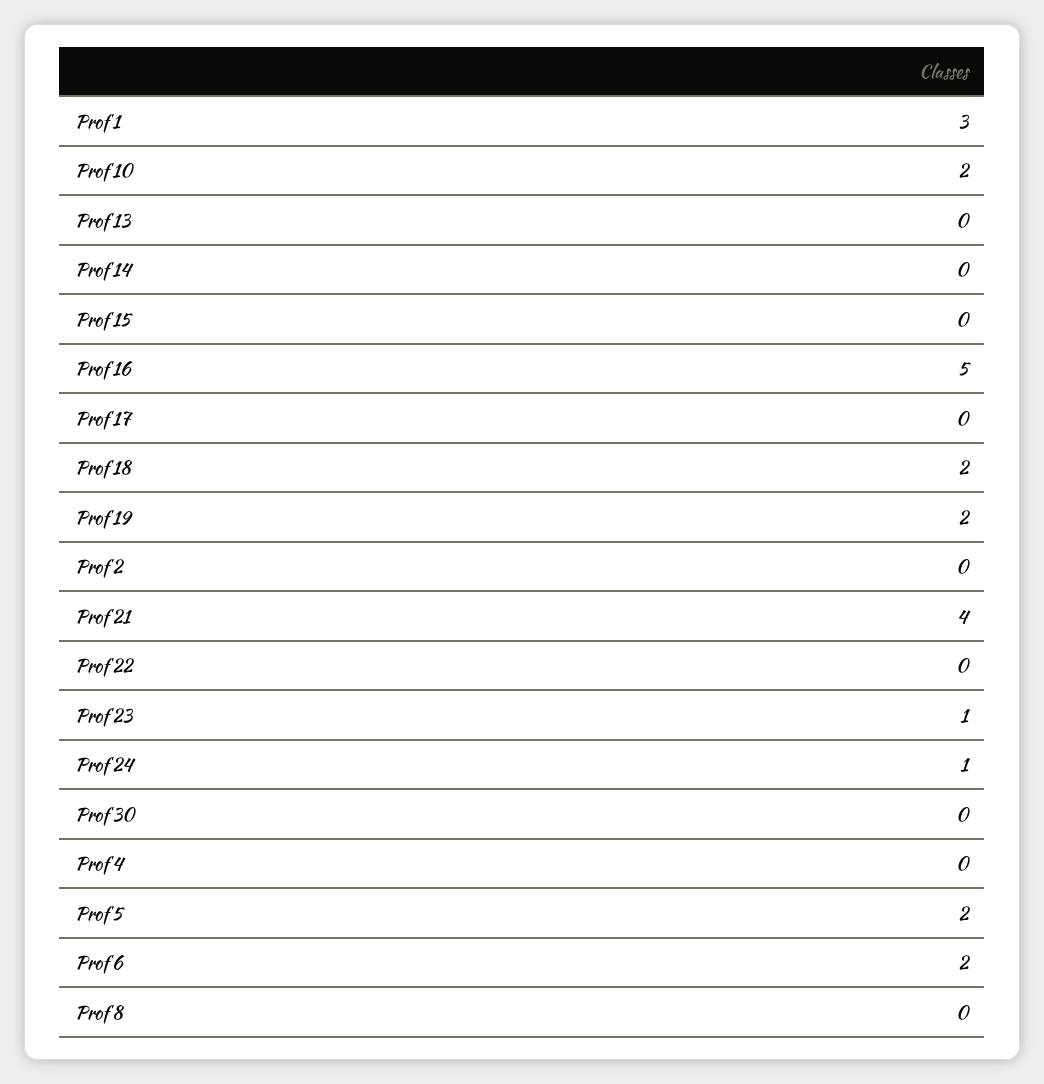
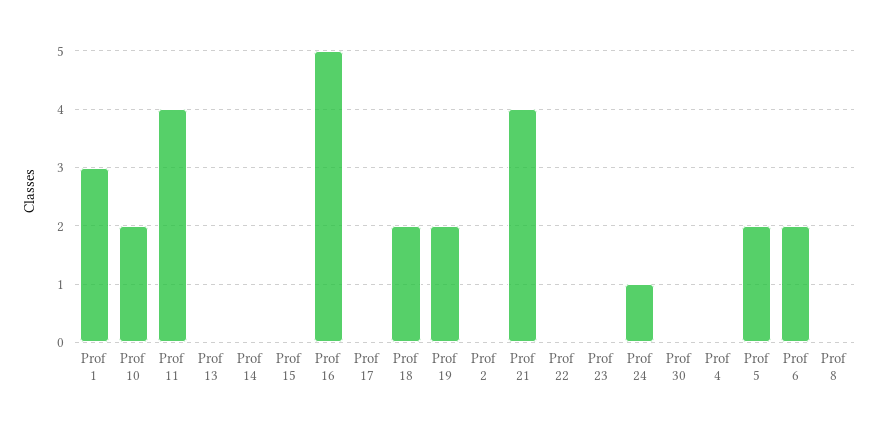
  {
    "Prof 1": 3,
    "Prof 10": 2,
    "Prof 13": 0,
    "Prof 14": 0,
    "Prof 15": 0,
    "Prof 16": 5,
    "Prof 17": 0,
    "Prof 18": 2,
    "Prof 19": 2,
    "Prof 2": 0,
    "Prof 21": 4,
    "Prof 22": 0,
-   "Prof 23": 1,
+   "Prof 23": 0,
    "Prof 24": 1,
    "Prof 30": 0,
    "Prof 4": 0,
    "Prof 5": 2,
    "Prof 6": 2,
-   "Prof 8": 0
+   "Prof 8": 0,
+   "Prof 11": 4
  }

